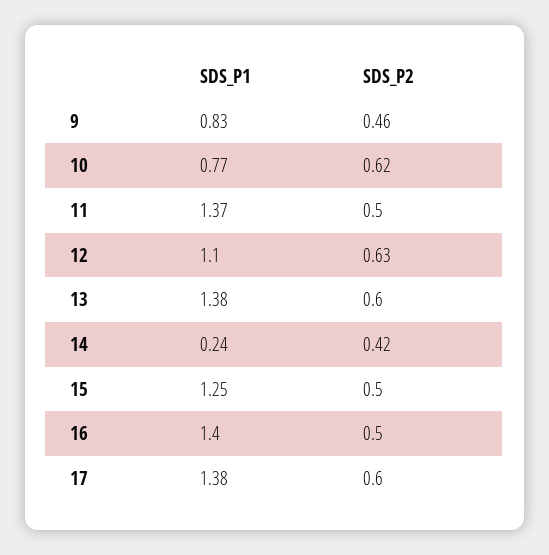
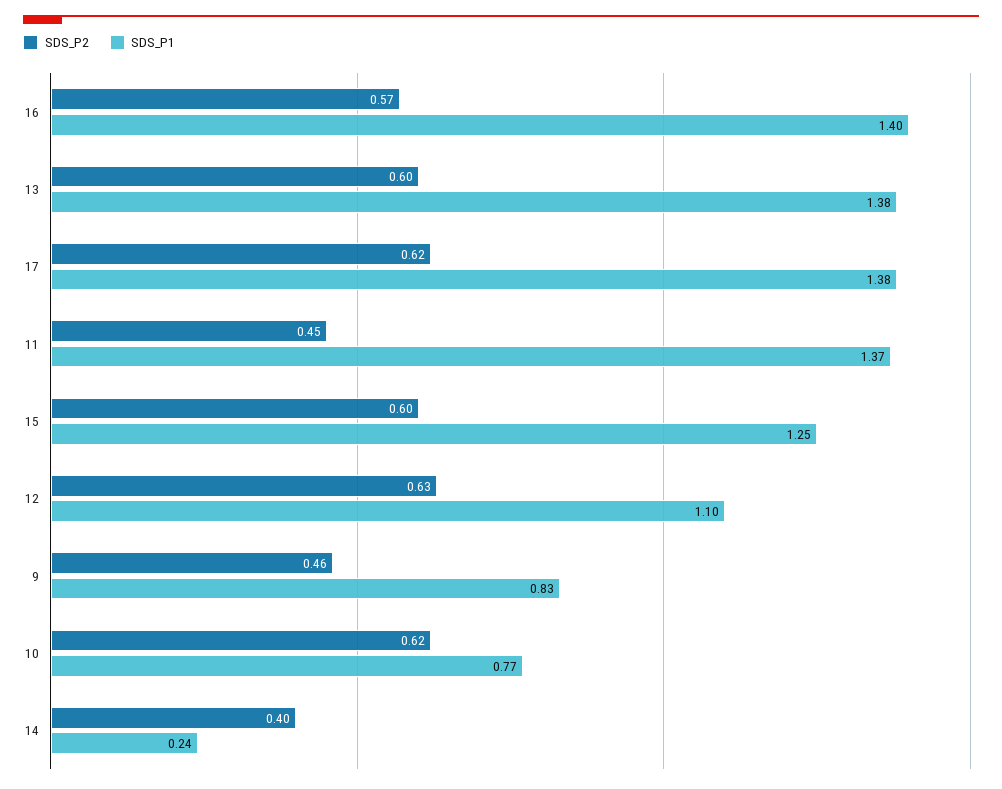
  {
    "SDS_P1": {
      "9": 0.83,
      "10": 0.77,
      "11": 1.37,
      "12": 1.1,
      "13": 1.38,
      "14": 0.24,
      "15": 1.25,
      "16": 1.4,
      "17": 1.38
    },
    "SDS_P2": {
      "9": 0.46,
      "10": 0.62,
-     "11": 0.5,
+     "11": 0.45,
      "12": 0.63,
      "13": 0.6,
-     "14": 0.42,
+     "14": 0.4,
-     "15": 0.5,
+     "15": 0.6,
-     "16": 0.5,
+     "16": 0.57,
-     "17": 0.6
+     "17": 0.62
    }
  }

